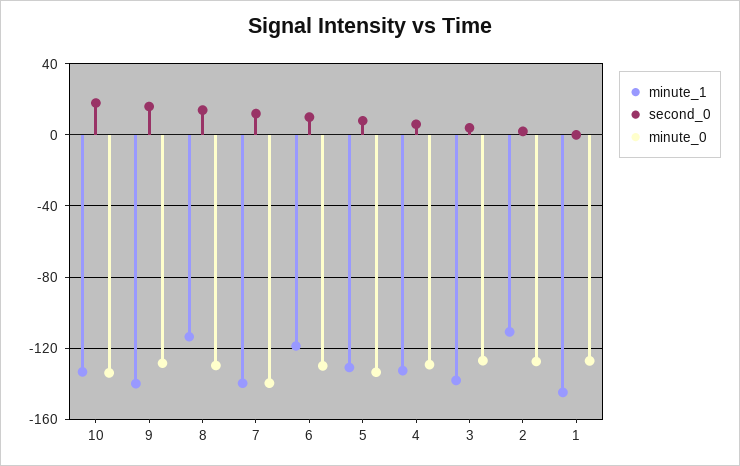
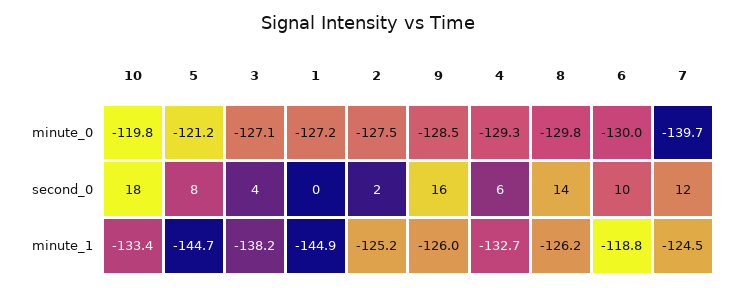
  {
    "minute_1": {
      "10": -133.4,
-     "9": -140,
+     "9": -126,
-     "8": -115,
+     "8": -126.2,
-     "7": -140,
+     "7": -124.5,
      "6": -118.8,
-     "5": -130,
+     "5": -144.7,
      "4": -132.7,
      "3": -138.2,
-     "2": -110,
+     "2": -125.2,
      "1": -144.9
    },
    "second_0": {
      "10": 18,
      "9": 16,
      "8": 14,
      "7": 12,
      "6": 10,
      "5": 8,
      "4": 6,
      "3": 4,
      "2": 2,
      "1": 0
    },
    "minute_0": {
-     "10": -135,
+     "10": -119.8,
      "9": -128.5,
      "8": -129.8,
      "7": -139.7,
      "6": -130,
-     "5": -135,
+     "5": -121.2,
      "4": -129.3,
      "3": -127.1,
      "2": -127.5,
      "1": -127.2
    }
  }

